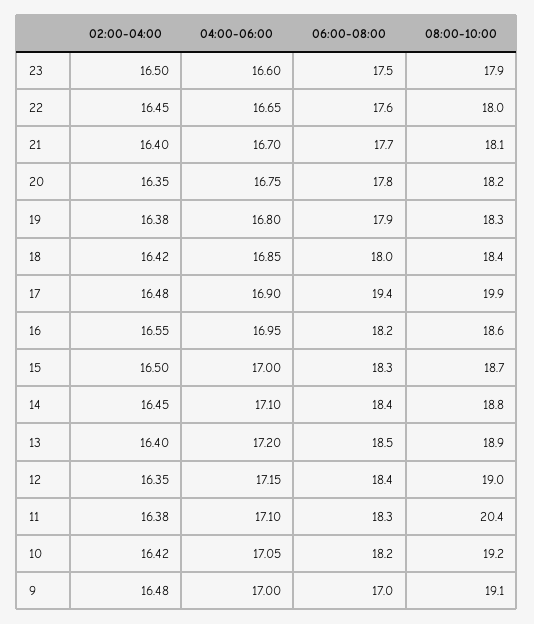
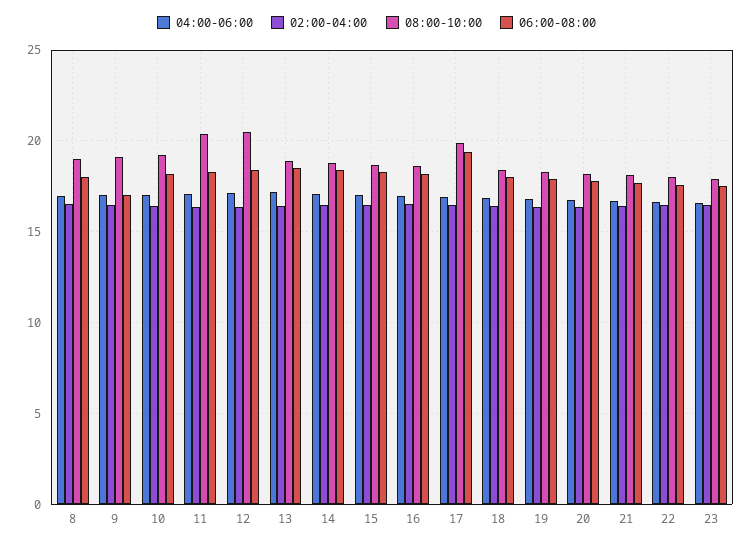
  {
    "02:00-04:00": {
      "23": 16.5,
      "22": 16.45,
      "21": 16.4,
      "20": 16.35,
      "19": 16.38,
      "18": 16.42,
      "17": 16.48,
      "16": 16.55,
      "15": 16.5,
      "14": 16.45,
      "13": 16.4,
      "12": 16.35,
      "11": 16.38,
      "10": 16.42,
-     "9": 16.48
+     "9": 16.48,
+     "8": 16.5
    },
    "04:00-06:00": {
      "23": 16.6,
      "22": 16.65,
      "21": 16.7,
      "20": 16.75,
      "19": 16.8,
      "18": 16.85,
      "17": 16.9,
      "16": 16.95,
      "15": 17,
      "14": 17.1,
      "13": 17.2,
      "12": 17.15,
      "11": 17.1,
      "10": 17.05,
-     "9": 17
+     "9": 17,
+     "8": 17
    },
    "06:00-08:00": {
      "23": 17.5,
      "22": 17.6,
      "21": 17.7,
      "20": 17.8,
      "19": 17.9,
      "18": 18,
      "17": 19.4,
      "16": 18.2,
      "15": 18.3,
      "14": 18.4,
      "13": 18.5,
      "12": 18.4,
      "11": 18.3,
      "10": 18.2,
-     "9": 17
+     "9": 17,
+     "8": 18
    },
    "08:00-10:00": {
      "23": 17.9,
      "22": 18,
      "21": 18.1,
      "20": 18.2,
      "19": 18.3,
      "18": 18.4,
      "17": 19.9,
      "16": 18.6,
      "15": 18.7,
      "14": 18.8,
      "13": 18.9,
-     "12": 19,
+     "12": 20.5,
      "11": 20.4,
      "10": 19.2,
-     "9": 19.1
+     "9": 19.1,
+     "8": 19
    }
  }

